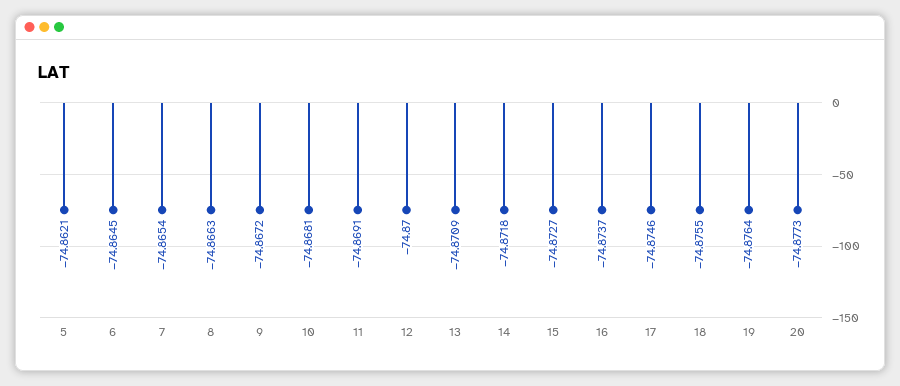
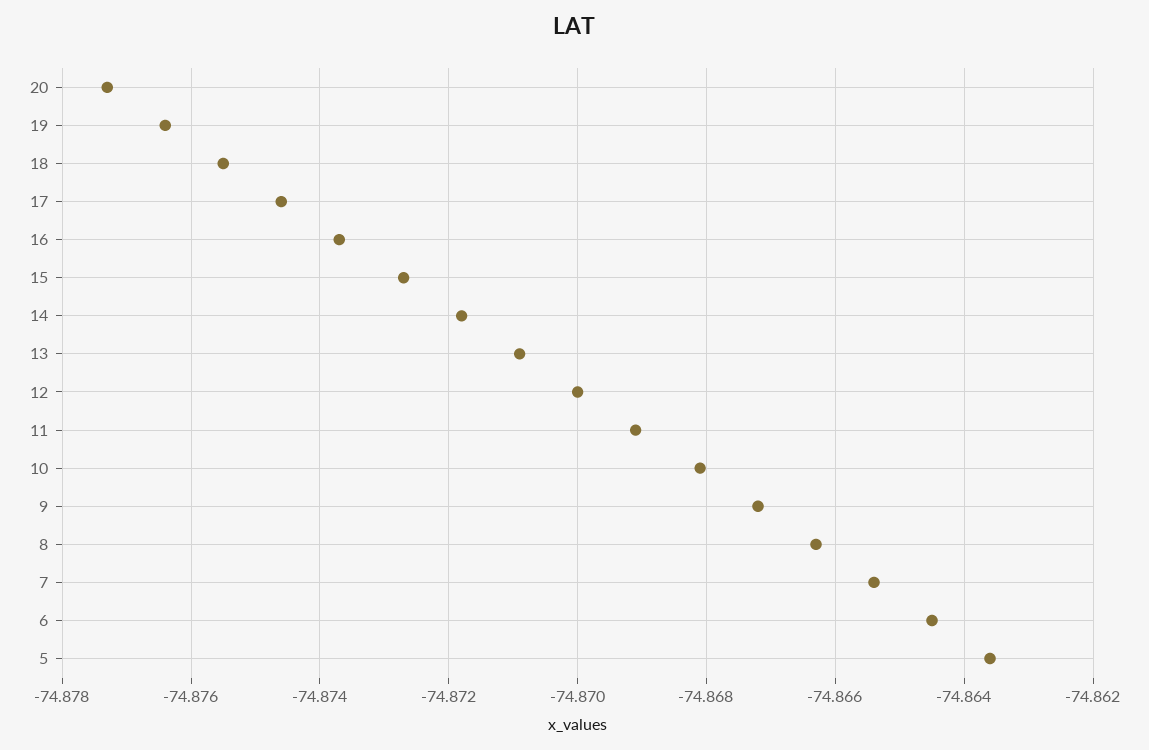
  {
-   "5": -74.8621,
+   "5": -74.8635,
    "6": -74.8645,
    "7": -74.8654,
    "8": -74.8663,
    "9": -74.8672,
    "10": -74.8681,
    "11": -74.8691,
    "12": -74.87,
    "13": -74.8709,
    "14": -74.8718,
    "15": -74.8727,
    "16": -74.8737,
    "17": -74.8746,
    "18": -74.8755,
    "19": -74.8764,
    "20": -74.8773
  }

